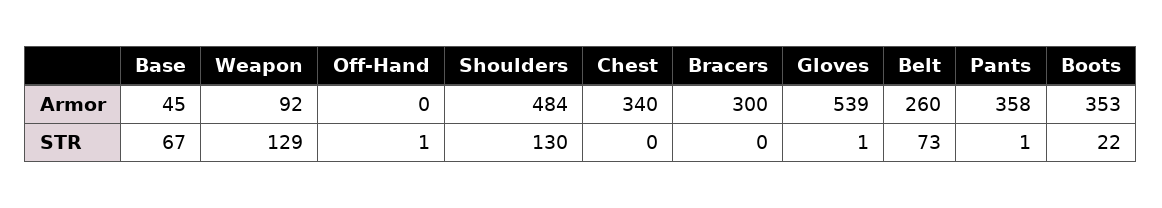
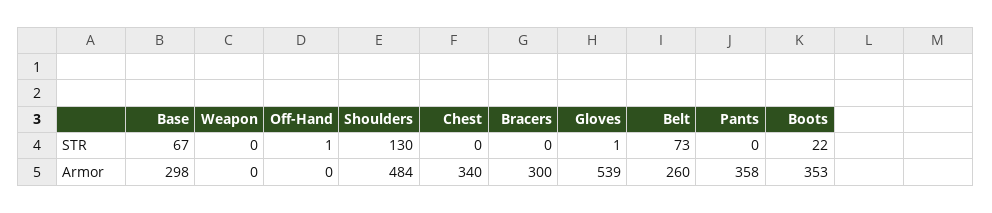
  {
    "Base": {
-     "Armor": 45,
+     "Armor": 298,
      "STR": 67
    },
    "Weapon": {
-     "Armor": 92,
+     "Armor": 0,
-     "STR": 129
+     "STR": 0
    },
    "Off-Hand": {
      "Armor": 0,
      "STR": 1
    },
    "Shoulders": {
      "Armor": 484,
      "STR": 130
    },
    "Chest": {
      "Armor": 340,
      "STR": 0
    },
    "Bracers": {
      "Armor": 300,
      "STR": 0
    },
    "Gloves": {
      "Armor": 539,
      "STR": 1
    },
    "Belt": {
      "Armor": 260,
      "STR": 73
    },
    "Pants": {
      "Armor": 358,
-     "STR": 1
+     "STR": 0
    },
    "Boots": {
      "Armor": 353,
      "STR": 22
    }
  }

